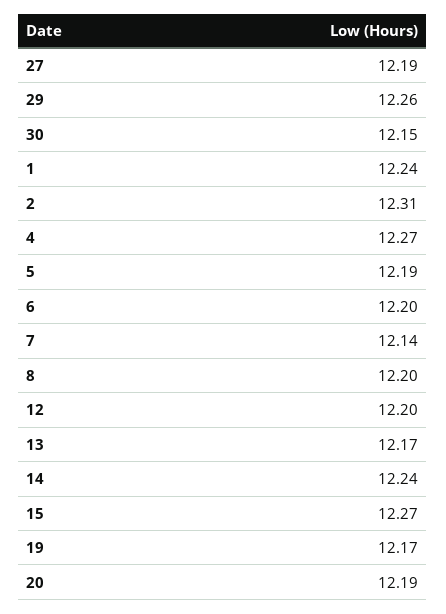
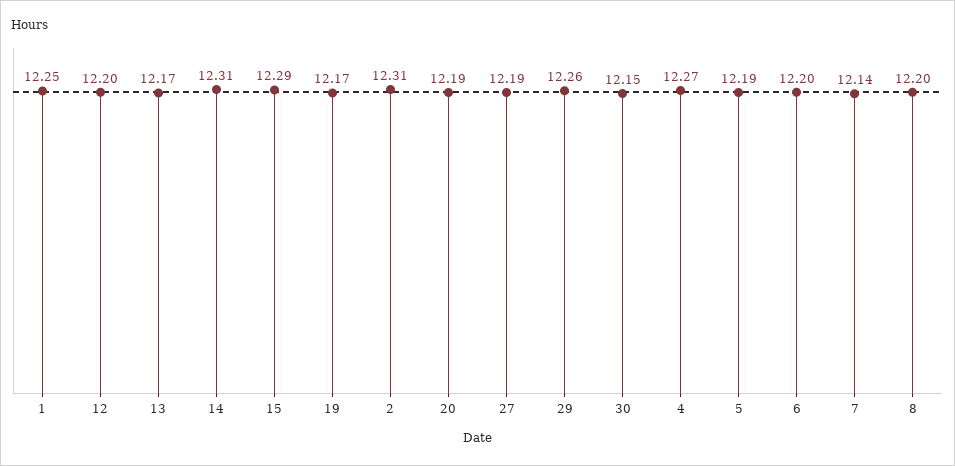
  {
    "27": 12.19,
    "29": 12.26,
    "30": 12.15,
-   "1": 12.24,
+   "1": 12.25,
    "2": 12.31,
    "4": 12.27,
    "5": 12.19,
    "6": 12.2,
    "7": 12.14,
    "8": 12.2,
    "12": 12.2,
    "13": 12.17,
-   "14": 12.24,
+   "14": 12.31,
-   "15": 12.27,
+   "15": 12.29,
    "19": 12.17,
    "20": 12.19
  }

